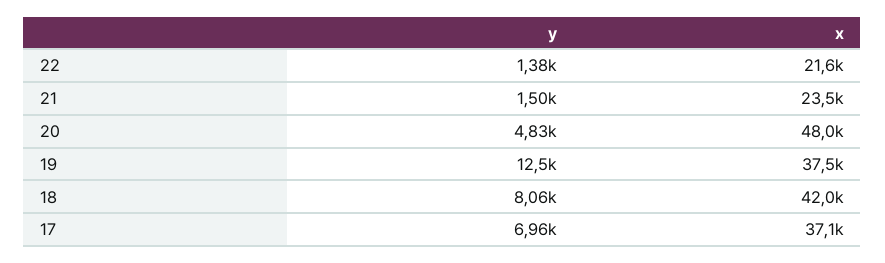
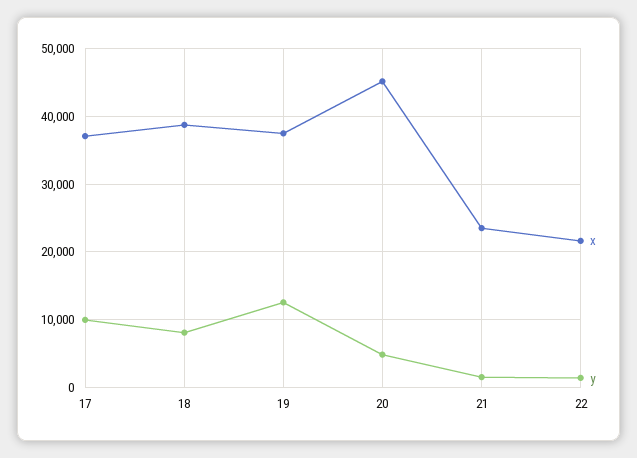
  {
    "y": {
      "22": 1380,
      "21": 1500,
      "20": 4830,
      "19": 12500,
      "18": 8060,
-     "17": 6960
+     "17": 10000
    },
    "x": {
      "22": 21600,
      "21": 23500,
-     "20": 48000,
+     "20": 45000,
      "19": 37500,
-     "18": 42000,
+     "18": 39000,
      "17": 37100
    }
  }

